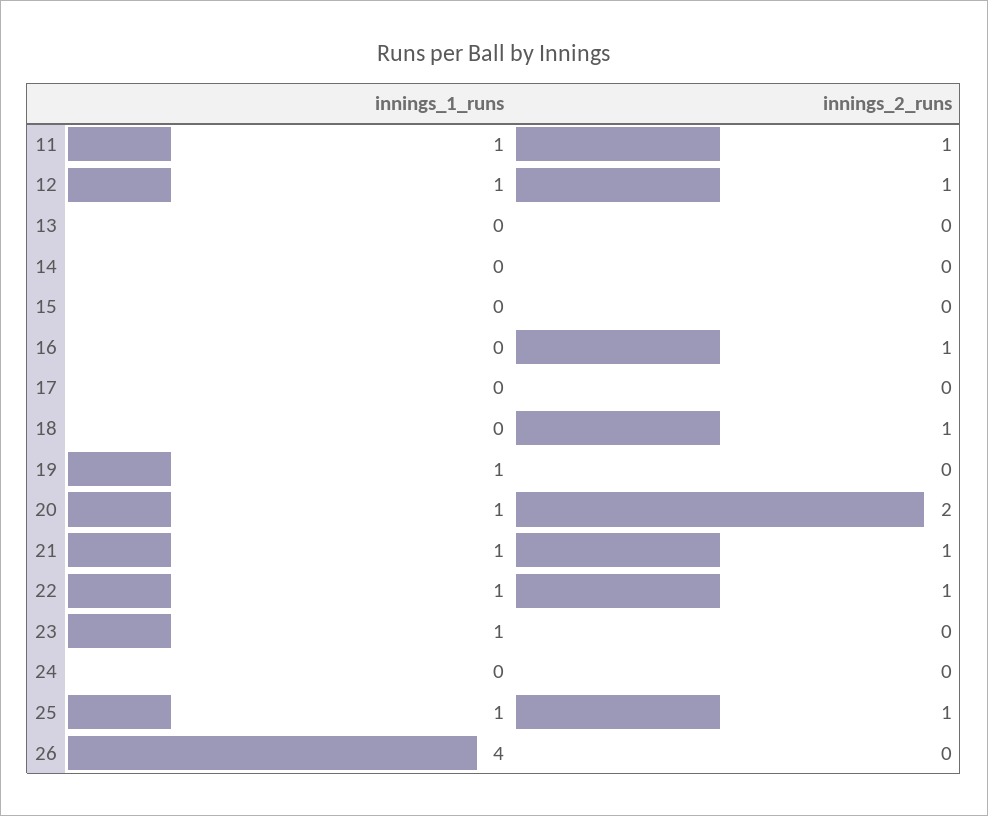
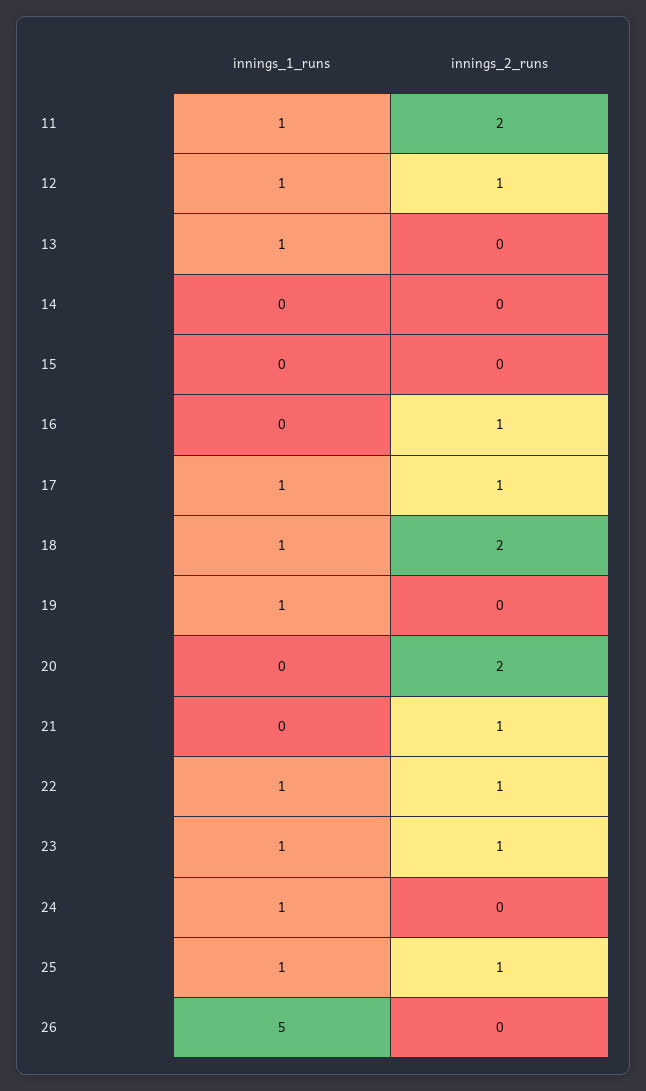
  {
    "innings_1_runs": {
      "11": 1,
      "12": 1,
-     "13": 0,
+     "13": 1,
      "14": 0,
      "15": 0,
      "16": 0,
-     "17": 0,
+     "17": 1,
-     "18": 0,
+     "18": 1,
      "19": 1,
-     "20": 1,
+     "20": 0,
-     "21": 1,
+     "21": 0,
      "22": 1,
      "23": 1,
-     "24": 0,
+     "24": 1,
      "25": 1,
-     "26": 4
+     "26": 5
    },
    "innings_2_runs": {
-     "11": 1,
+     "11": 2,
      "12": 1,
      "13": 0,
      "14": 0,
      "15": 0,
      "16": 1,
-     "17": 0,
+     "17": 1,
-     "18": 1,
+     "18": 2,
      "19": 0,
      "20": 2,
      "21": 1,
      "22": 1,
-     "23": 0,
+     "23": 1,
      "24": 0,
      "25": 1,
      "26": 0
    }
  }

